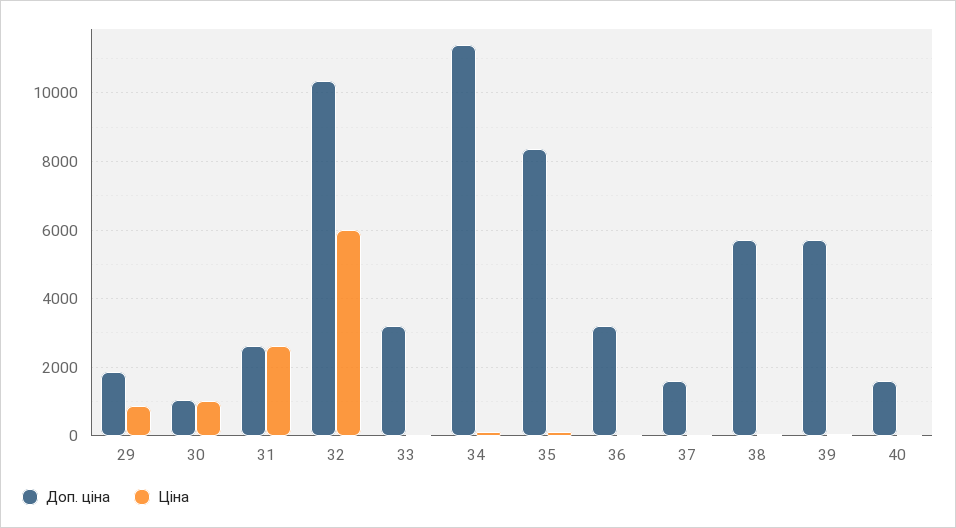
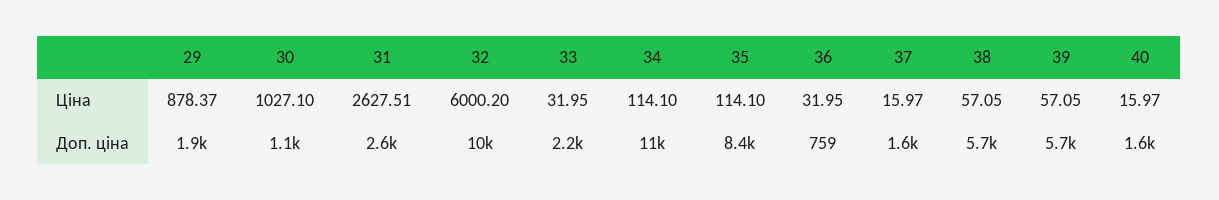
  {
    "Доп. ціна": {
      "29": 1900,
      "30": 1100,
      "31": 2600,
      "32": 10000,
-     "33": 3200,
+     "33": 2200,
      "34": 11000,
      "35": 8400,
-     "36": 3200,
+     "36": 759,
      "37": 1600,
      "38": 5700,
      "39": 5700,
      "40": 1600
    },
    "Ціна": {
      "29": 878.37,
      "30": 1027.1,
      "31": 2627.51,
      "32": 6000.2,
      "33": 31.95,
      "34": 114.1,
      "35": 114.1,
      "36": 31.95,
      "37": 15.97,
      "38": 57.05,
      "39": 57.05,
      "40": 15.97
    }
  }

